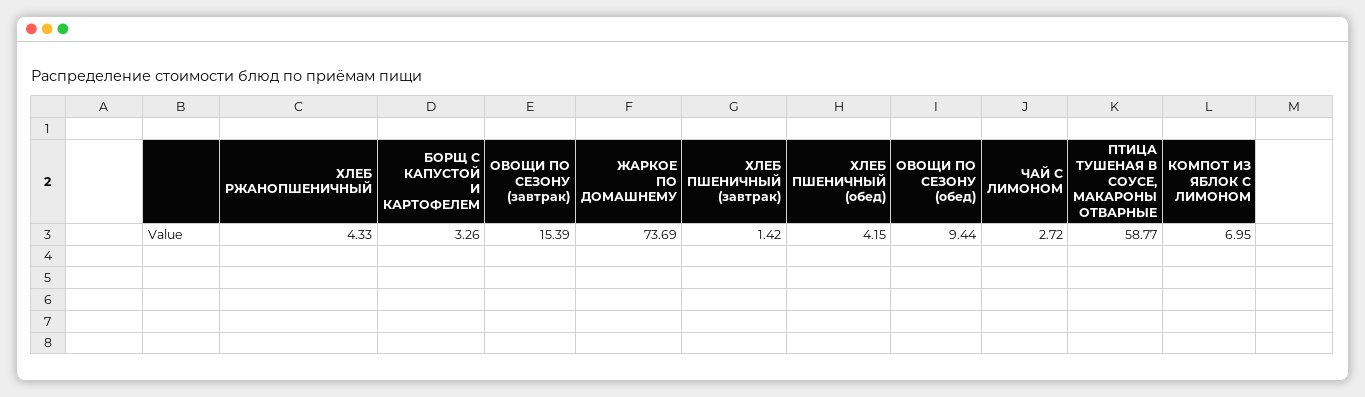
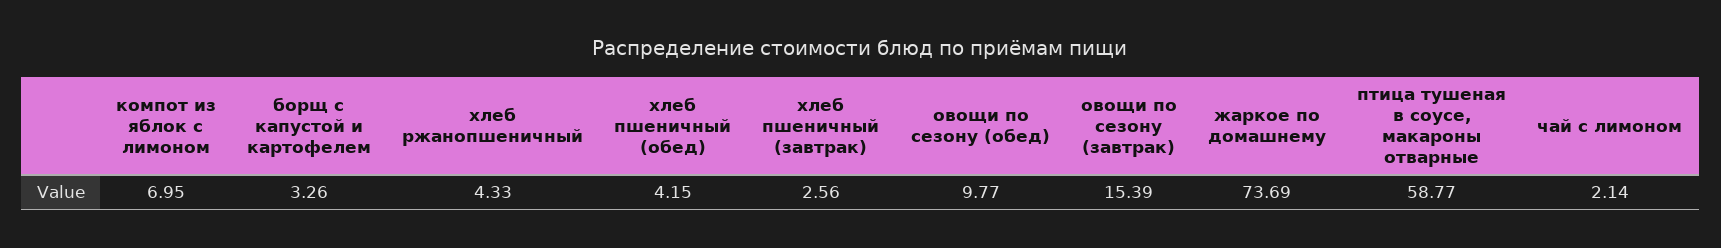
  {
    "ХЛЕБ РЖАНОПШЕНИЧНЫЙ": 4.33,
    "БОРЩ С КАПУСТОЙ И КАРТОФЕЛЕМ": 3.26,
    "ОВОЩИ ПО СЕЗОНУ (завтрак)": 15.39,
    "ЖАРКОЕ ПО ДОМАШНЕМУ": 73.69,
-   "ХЛЕБ ПШЕНИЧНЫЙ (завтрак)": 1.42,
+   "ХЛЕБ ПШЕНИЧНЫЙ (завтрак)": 2.56,
    "ХЛЕБ ПШЕНИЧНЫЙ (обед)": 4.15,
-   "ОВОЩИ ПО СЕЗОНУ (обед)": 9.44,
+   "ОВОЩИ ПО СЕЗОНУ (обед)": 9.77,
-   "ЧАЙ С ЛИМОНОМ": 2.72,
+   "ЧАЙ С ЛИМОНОМ": 2.14,
    "ПТИЦА ТУШЕНАЯ В СОУСЕ, МАКАРОНЫ ОТВАРНЫЕ": 58.77,
    "КОМПОТ ИЗ ЯБЛОК С ЛИМОНОМ": 6.95
  }

